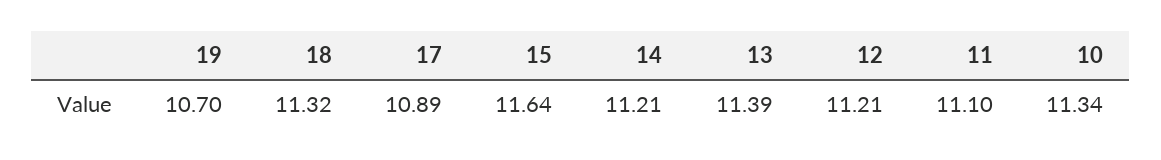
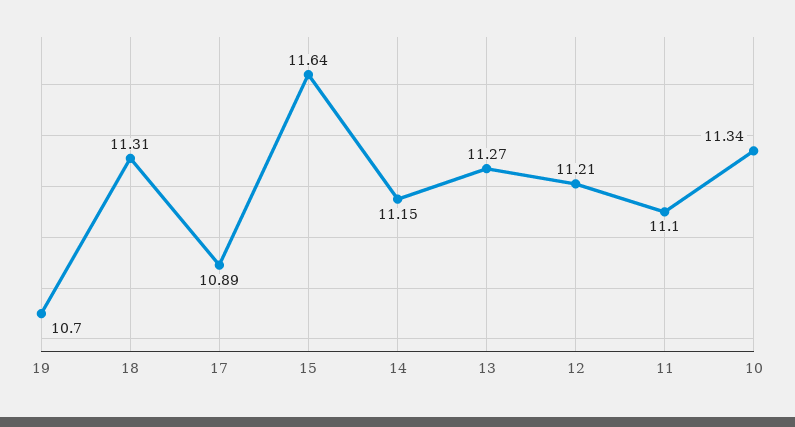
  {
    "19": 10.7,
-   "18": 11.32,
+   "18": 11.31,
    "17": 10.89,
    "15": 11.64,
-   "14": 11.21,
+   "14": 11.15,
-   "13": 11.39,
+   "13": 11.27,
    "12": 11.21,
    "11": 11.1,
    "10": 11.34
  }

